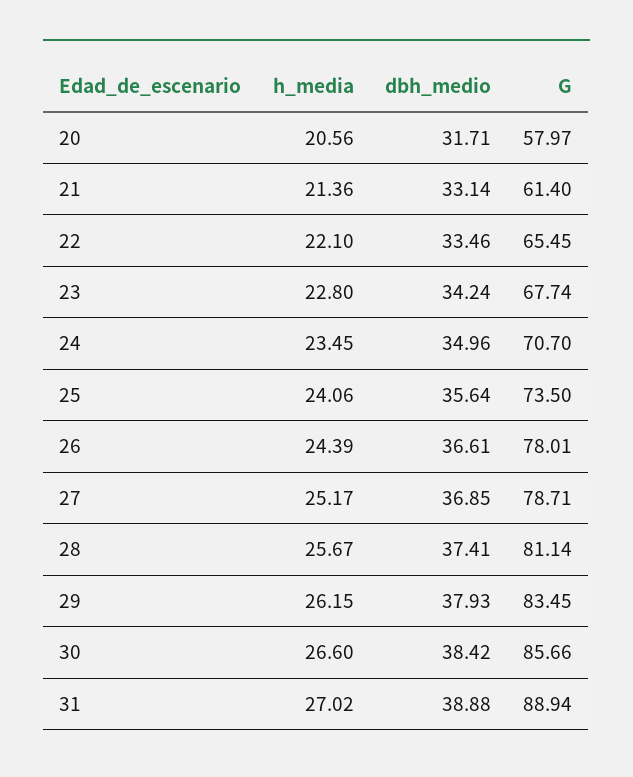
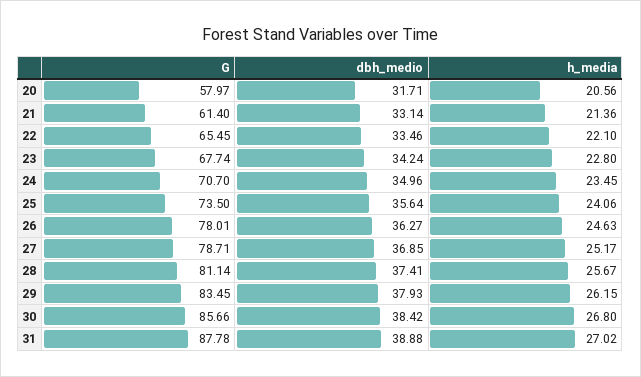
  {
    "h_media": {
      "20": 20.56,
      "21": 21.36,
      "22": 22.1,
      "23": 22.8,
      "24": 23.45,
      "25": 24.06,
-     "26": 24.39,
+     "26": 24.63,
      "27": 25.17,
      "28": 25.67,
      "29": 26.15,
-     "30": 26.6,
+     "30": 26.8,
      "31": 27.02
    },
    "dbh_medio": {
      "20": 31.71,
      "21": 33.14,
      "22": 33.46,
      "23": 34.24,
      "24": 34.96,
      "25": 35.64,
-     "26": 36.61,
+     "26": 36.27,
      "27": 36.85,
      "28": 37.41,
      "29": 37.93,
      "30": 38.42,
      "31": 38.88
    },
    "G": {
      "20": 57.97,
      "21": 61.4,
      "22": 65.45,
      "23": 67.74,
      "24": 70.7,
      "25": 73.5,
      "26": 78.01,
      "27": 78.71,
      "28": 81.14,
      "29": 83.45,
      "30": 85.66,
-     "31": 88.94
+     "31": 87.78
    }
  }

